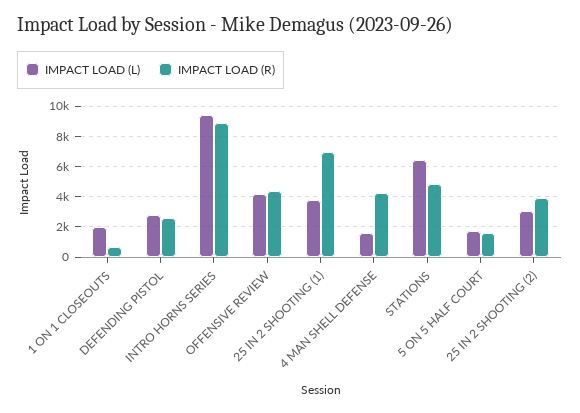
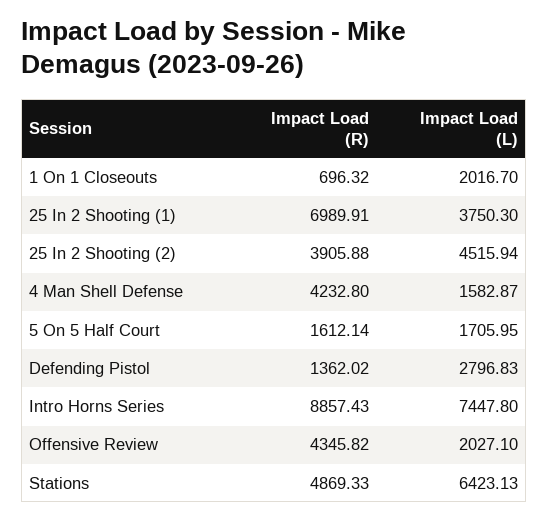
  {
    "IMPACT LOAD (L)": {
      "1 ON 1 CLOSEOUTS": 2016.7,
      "DEFENDING PISTOL": 2796.83,
-     "INTRO HORNS SERIES": 9500,
+     "INTRO HORNS SERIES": 7447.8,
-     "OFFENSIVE REVIEW": 4000,
+     "OFFENSIVE REVIEW": 2027.1,
      "25 IN 2 SHOOTING (1)": 3750.3,
      "4 MAN SHELL DEFENSE": 1582.87,
      "STATIONS": 6423.13,
      "5 ON 5 HALF COURT": 1705.95,
-     "25 IN 2 SHOOTING (2)": 3000
+     "25 IN 2 SHOOTING (2)": 4515.94
    },
    "IMPACT LOAD (R)": {
      "1 ON 1 CLOSEOUTS": 696.32,
-     "DEFENDING PISTOL": 2500,
+     "DEFENDING PISTOL": 1362.02,
      "INTRO HORNS SERIES": 8857.43,
      "OFFENSIVE REVIEW": 4345.82,
      "25 IN 2 SHOOTING (1)": 6989.91,
      "4 MAN SHELL DEFENSE": 4232.8,
      "STATIONS": 4869.33,
      "5 ON 5 HALF COURT": 1612.14,
      "25 IN 2 SHOOTING (2)": 3905.88
    }
  }

